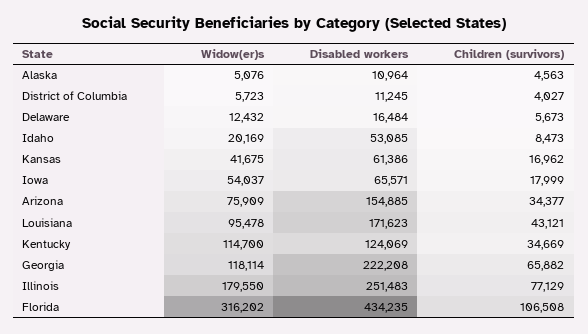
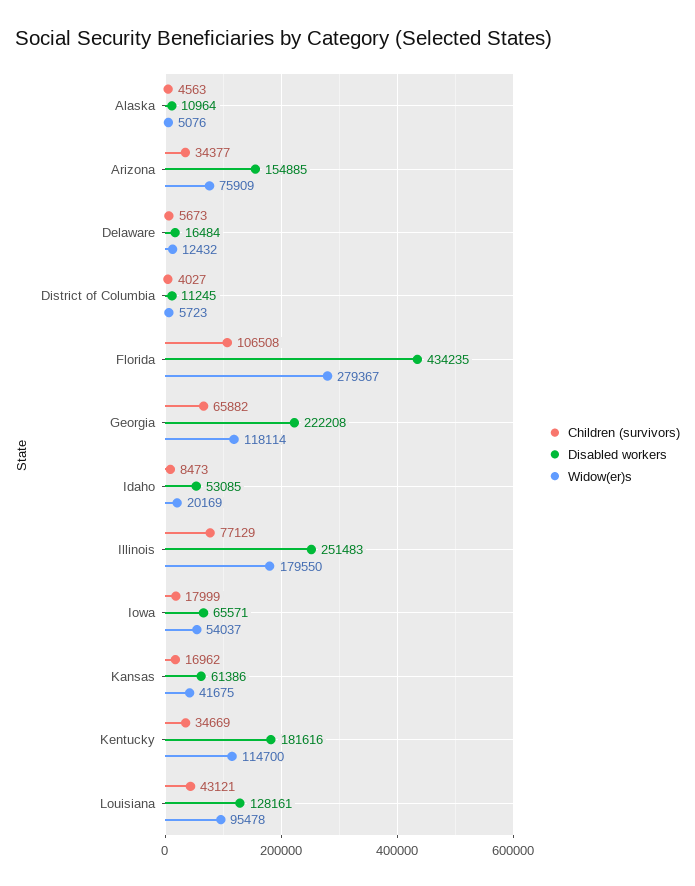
  {
    "Widow(er)s": {
      "Alaska": 5076,
      "District of Columbia": 5723,
      "Delaware": 12432,
      "Idaho": 20169,
      "Kansas": 41675,
      "Iowa": 54037,
      "Arizona": 75909,
      "Louisiana": 95478,
      "Kentucky": 114700,
      "Georgia": 118114,
      "Illinois": 179550,
-     "Florida": 316202
+     "Florida": 279367
    },
    "Disabled workers": {
      "Alaska": 10964,
      "District of Columbia": 11245,
      "Delaware": 16484,
      "Idaho": 53085,
      "Kansas": 61386,
      "Iowa": 65571,
      "Arizona": 154885,
-     "Louisiana": 171623,
+     "Louisiana": 128161,
-     "Kentucky": 124069,
+     "Kentucky": 181616,
      "Georgia": 222208,
      "Illinois": 251483,
      "Florida": 434235
    },
    "Children (survivors)": {
      "Alaska": 4563,
      "District of Columbia": 4027,
      "Delaware": 5673,
      "Idaho": 8473,
      "Kansas": 16962,
      "Iowa": 17999,
      "Arizona": 34377,
      "Louisiana": 43121,
      "Kentucky": 34669,
      "Georgia": 65882,
      "Illinois": 77129,
      "Florida": 106508
    }
  }

